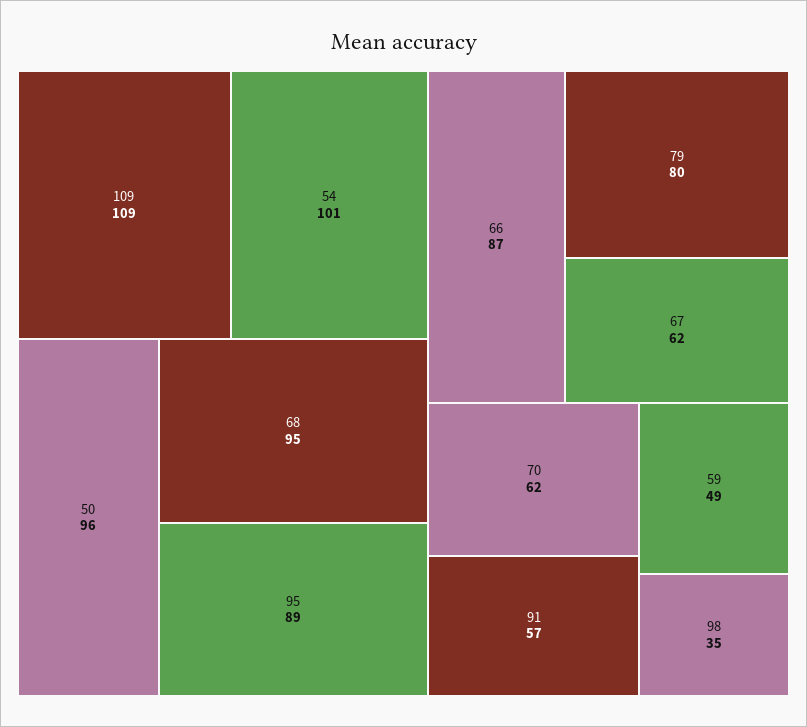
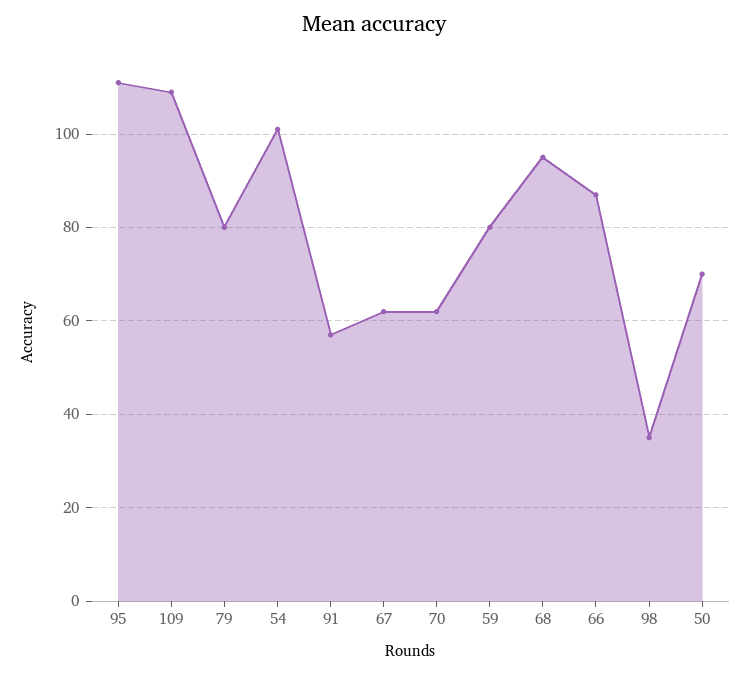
  {
    "109": 109,
    "54": 101,
-   "50": 96,
+   "50": 70,
    "68": 95,
-   "95": 89,
+   "95": 110,
    "66": 87,
    "79": 80,
    "67": 62,
    "70": 62,
    "91": 57,
-   "59": 49,
+   "59": 80,
    "98": 35
  }

